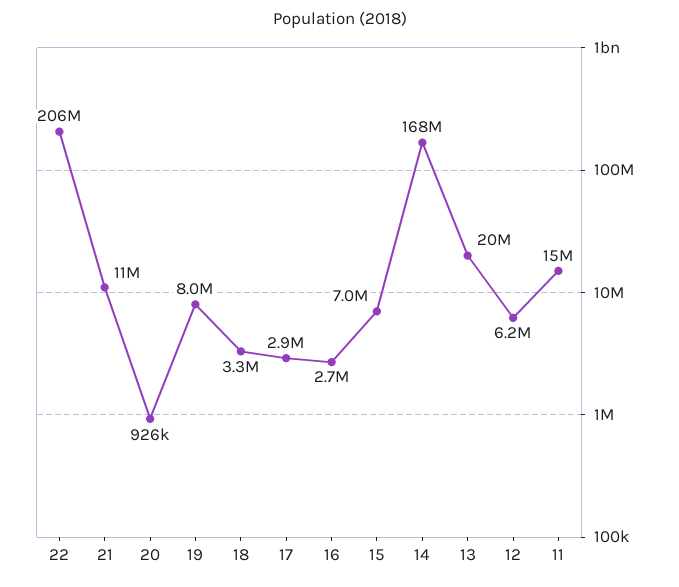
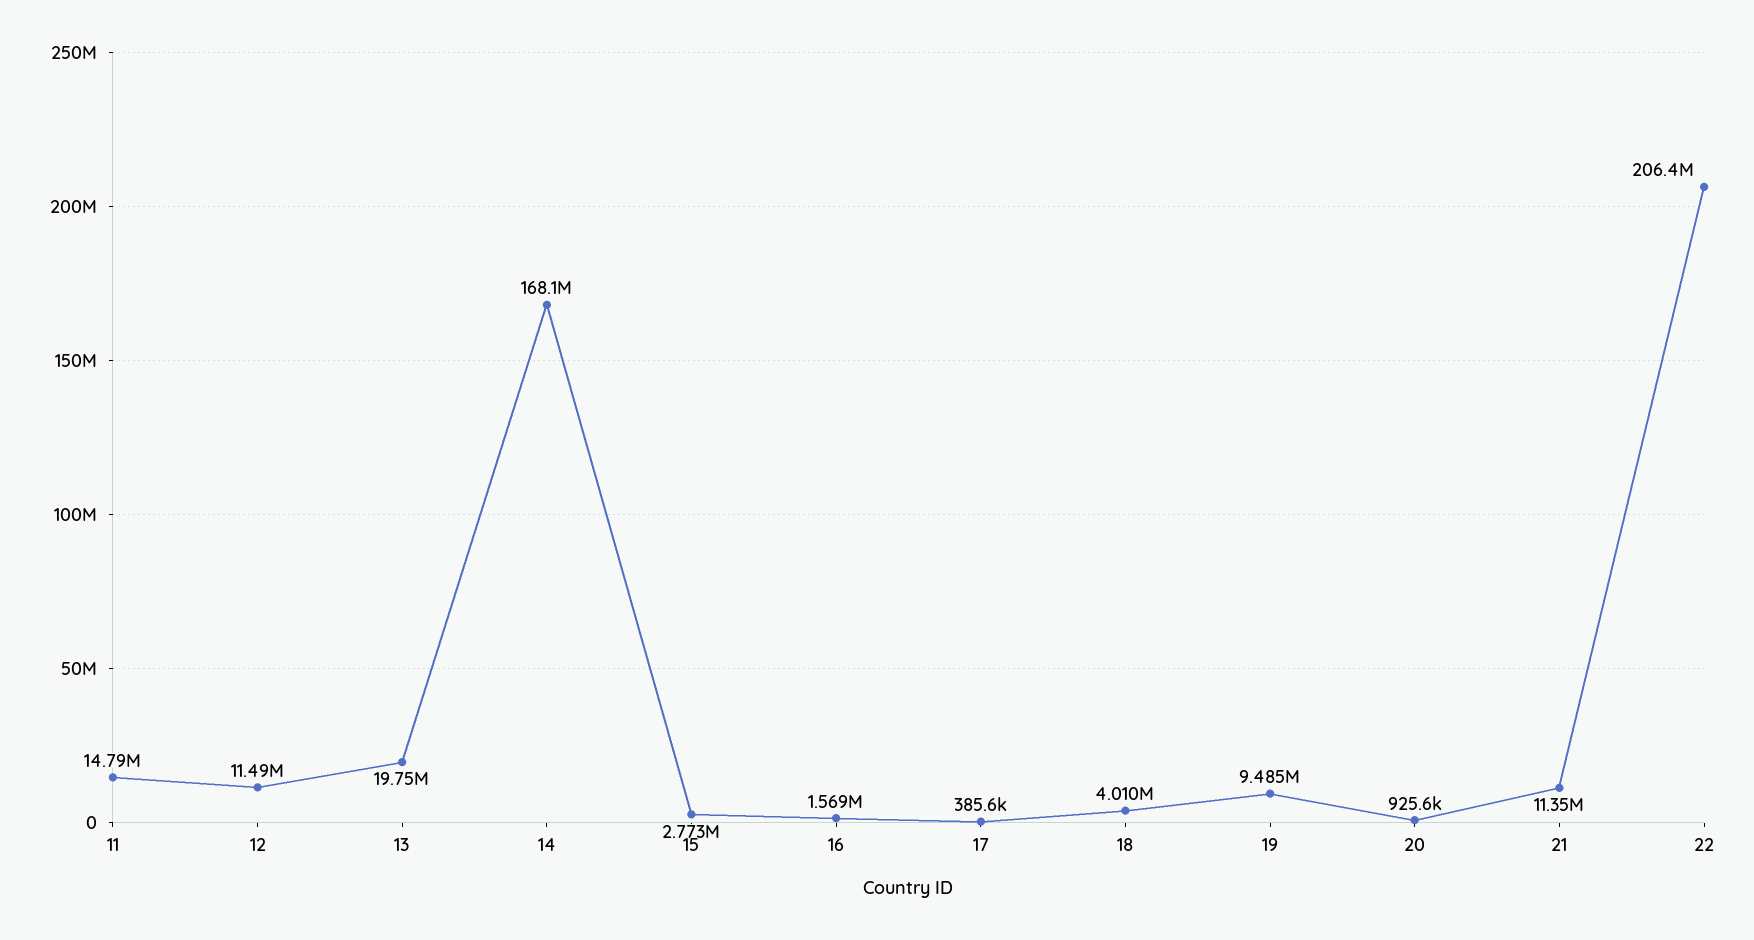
  {
    "22": 206400000,
    "21": 11350000,
    "20": 925600,
-   "19": 8000000,
+   "19": 9485000,
-   "18": 3300000,
+   "18": 4010000,
-   "17": 2900000,
+   "17": 385600,
-   "16": 2700000,
+   "16": 1569000,
-   "15": 7000000,
+   "15": 2773000,
    "14": 168100000,
    "13": 19750000,
-   "12": 6200000,
+   "12": 11490000,
    "11": 14790000
  }

